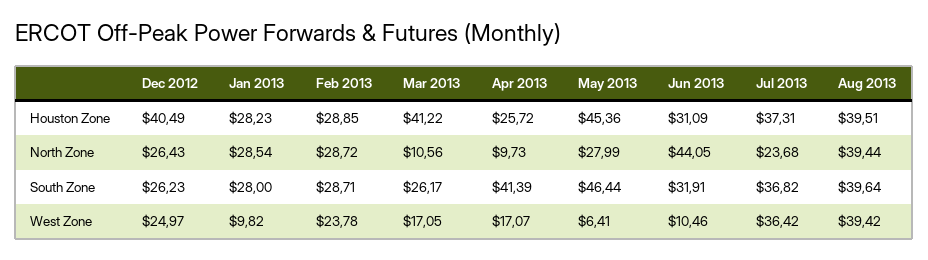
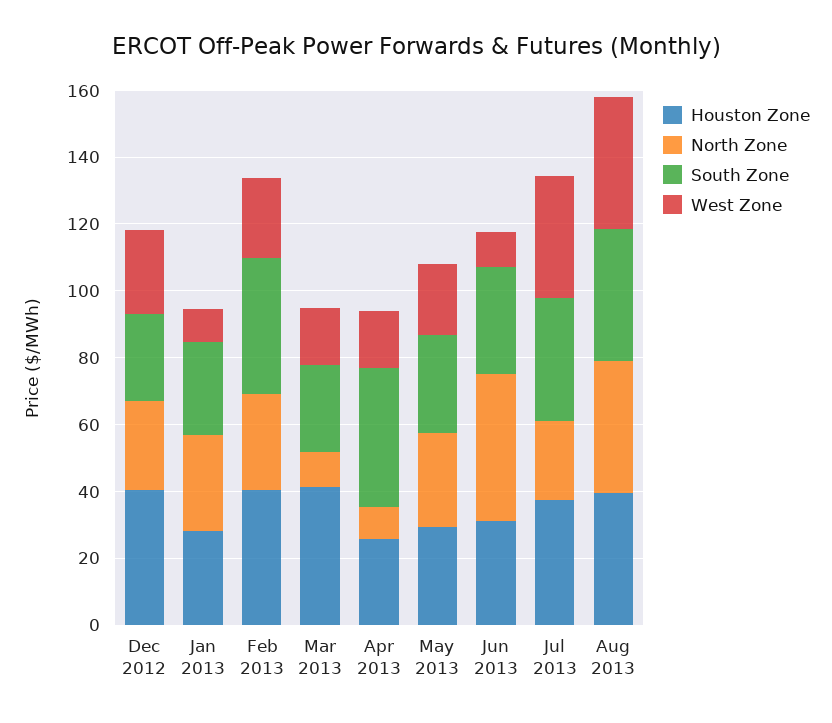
  {
    "Houston Zone": {
      "Dec 2012": 40.49,
      "Jan 2013": 28.23,
-     "Feb 2013": 28.85,
+     "Feb 2013": 40,
      "Mar 2013": 41.22,
      "Apr 2013": 25.72,
-     "May 2013": 45.36,
+     "May 2013": 30,
      "Jun 2013": 31.09,
      "Jul 2013": 37.31,
      "Aug 2013": 39.51
    },
    "North Zone": {
      "Dec 2012": 26.43,
      "Jan 2013": 28.54,
      "Feb 2013": 28.72,
      "Mar 2013": 10.56,
      "Apr 2013": 9.73,
      "May 2013": 27.99,
      "Jun 2013": 44.05,
      "Jul 2013": 23.68,
      "Aug 2013": 39.44
    },
    "South Zone": {
      "Dec 2012": 26.23,
      "Jan 2013": 28,
-     "Feb 2013": 28.71,
+     "Feb 2013": 40,
      "Mar 2013": 26.17,
      "Apr 2013": 41.39,
-     "May 2013": 46.44,
+     "May 2013": 30,
      "Jun 2013": 31.91,
      "Jul 2013": 36.82,
      "Aug 2013": 39.64
    },
    "West Zone": {
      "Dec 2012": 24.97,
      "Jan 2013": 9.82,
      "Feb 2013": 23.78,
      "Mar 2013": 17.05,
      "Apr 2013": 17.07,
-     "May 2013": 6.41,
+     "May 2013": 20,
      "Jun 2013": 10.46,
      "Jul 2013": 36.42,
      "Aug 2013": 39.42
    }
  }

